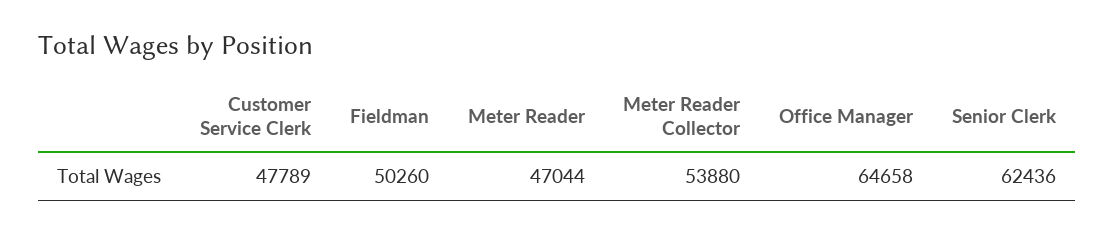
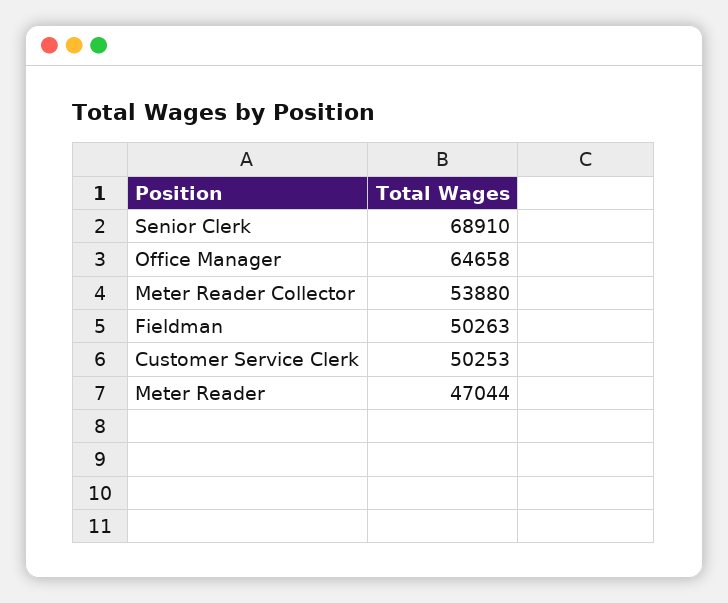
  {
-   "Customer Service Clerk": 47789,
+   "Customer Service Clerk": 50253,
-   "Fieldman": 50260,
+   "Fieldman": 50263,
    "Meter Reader": 47044,
    "Meter Reader Collector": 53880,
    "Office Manager": 64658,
-   "Senior Clerk": 62436
+   "Senior Clerk": 68910
  }

